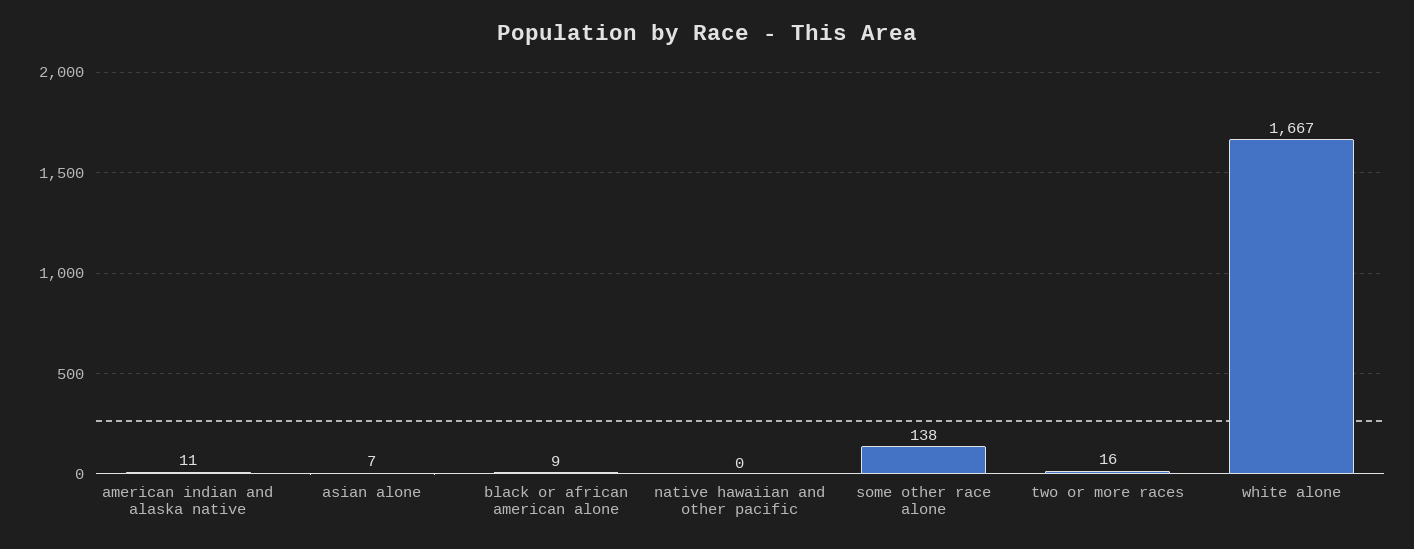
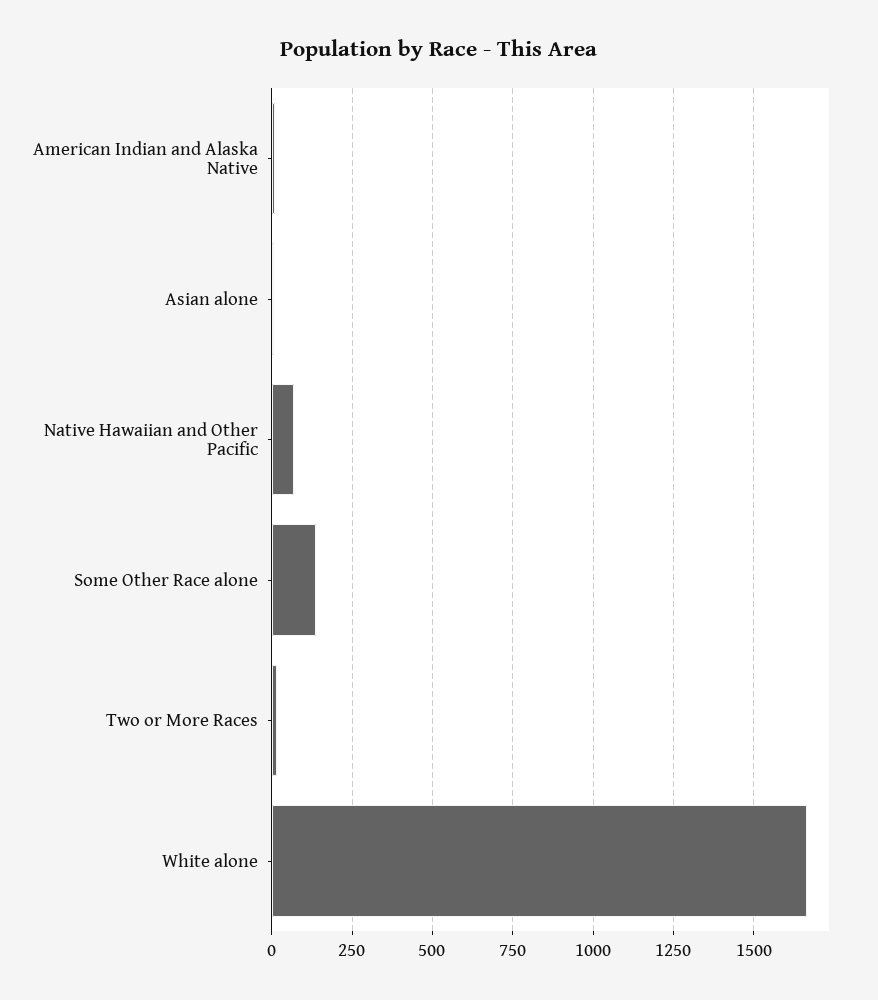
  {
    "american indian and alaska native": 11,
    "asian alone": 7,
-   "black or african american alone": 9,
-   "native hawaiian and other pacific": 0,
+   "native hawaiian and other pacific": 75,
    "some other race alone": 138,
    "two or more races": 16,
    "white alone": 1667
  }

